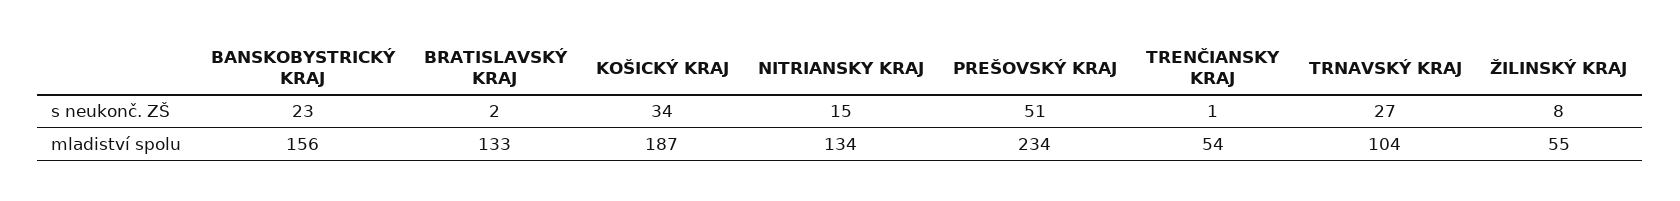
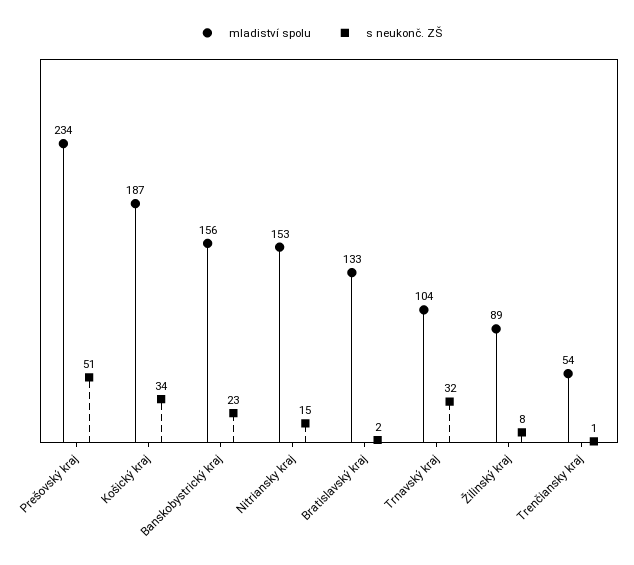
  {
    "s neukonč. ZŠ": {
      "BANSKOBYSTRICKÝ KRAJ": 23,
      "BRATISLAVSKÝ KRAJ": 2,
      "KOŠICKÝ KRAJ": 34,
      "NITRIANSKY KRAJ": 15,
      "PREŠOVSKÝ KRAJ": 51,
      "TRENČIANSKY KRAJ": 1,
-     "TRNAVSKÝ KRAJ": 27,
+     "TRNAVSKÝ KRAJ": 32,
      "ŽILINSKÝ KRAJ": 8
    },
    "mladiství spolu": {
      "BANSKOBYSTRICKÝ KRAJ": 156,
      "BRATISLAVSKÝ KRAJ": 133,
      "KOŠICKÝ KRAJ": 187,
-     "NITRIANSKY KRAJ": 134,
+     "NITRIANSKY KRAJ": 153,
      "PREŠOVSKÝ KRAJ": 234,
      "TRENČIANSKY KRAJ": 54,
      "TRNAVSKÝ KRAJ": 104,
-     "ŽILINSKÝ KRAJ": 55
+     "ŽILINSKÝ KRAJ": 89
    }
  }

